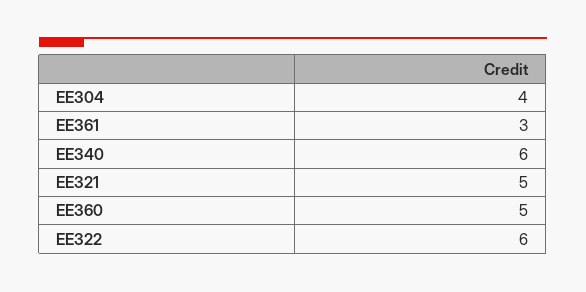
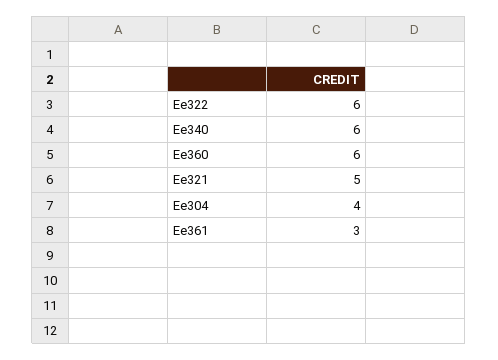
  {
    "EE304": 4,
    "EE361": 3,
    "EE340": 6,
    "EE321": 5,
-   "EE360": 5,
+   "EE360": 6,
    "EE322": 6
  }

